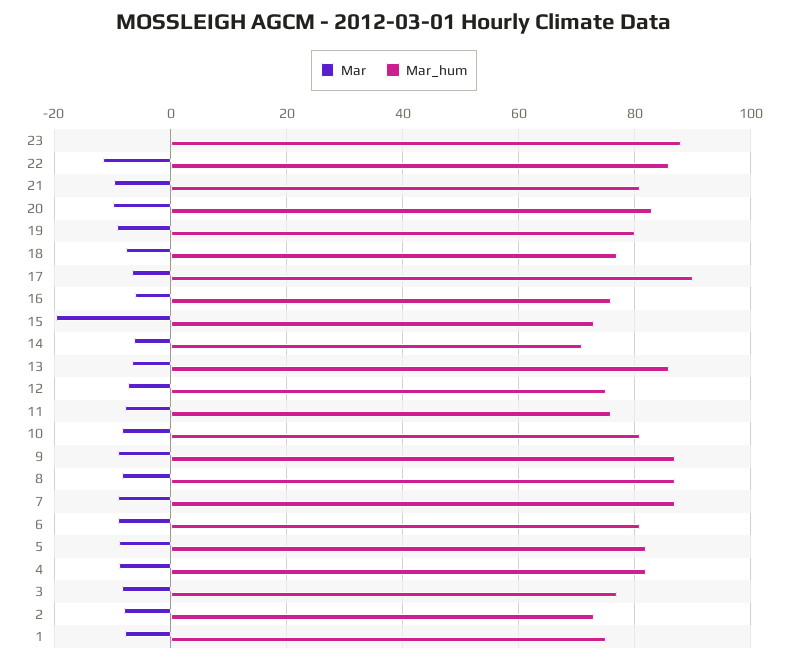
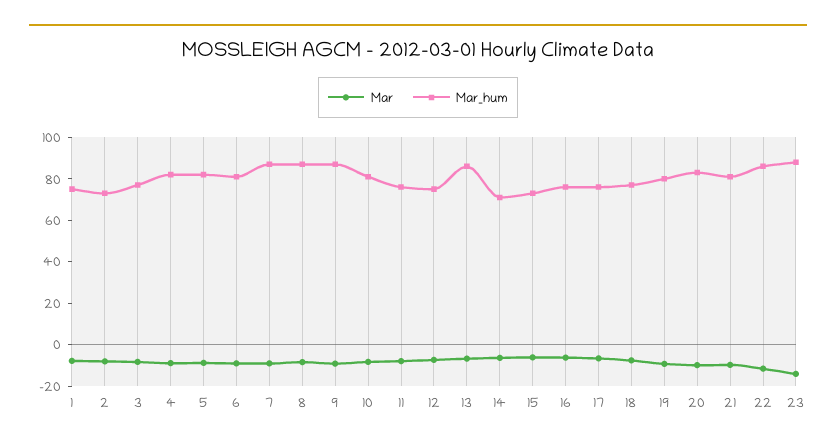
  {
    "Mar": {
-     "23": 0,
+     "23": -15,
      "22": -12,
      "21": -10,
      "20": -10,
      "19": -10,
      "18": -8,
      "17": -6,
      "16": -6,
-     "15": -20,
+     "15": -5,
      "14": -6,
      "13": -6,
      "12": -8,
      "11": -8,
      "10": -8,
      "9": -10,
      "8": -8,
      "7": -10,
      "6": -10,
      "5": -8,
      "4": -8,
      "3": -8,
      "2": -8,
      "1": -8
    },
    "Mar_hum": {
      "23": 88,
      "22": 86,
      "21": 82,
      "20": 84,
      "19": 80,
      "18": 78,
-     "17": 90,
+     "17": 75,
      "16": 76,
      "15": 74,
      "14": 72,
      "13": 86,
      "12": 76,
      "11": 76,
      "10": 82,
      "9": 88,
      "8": 88,
      "7": 88,
      "6": 82,
      "5": 82,
      "4": 82,
      "3": 78,
      "2": 74,
      "1": 76
    }
  }

